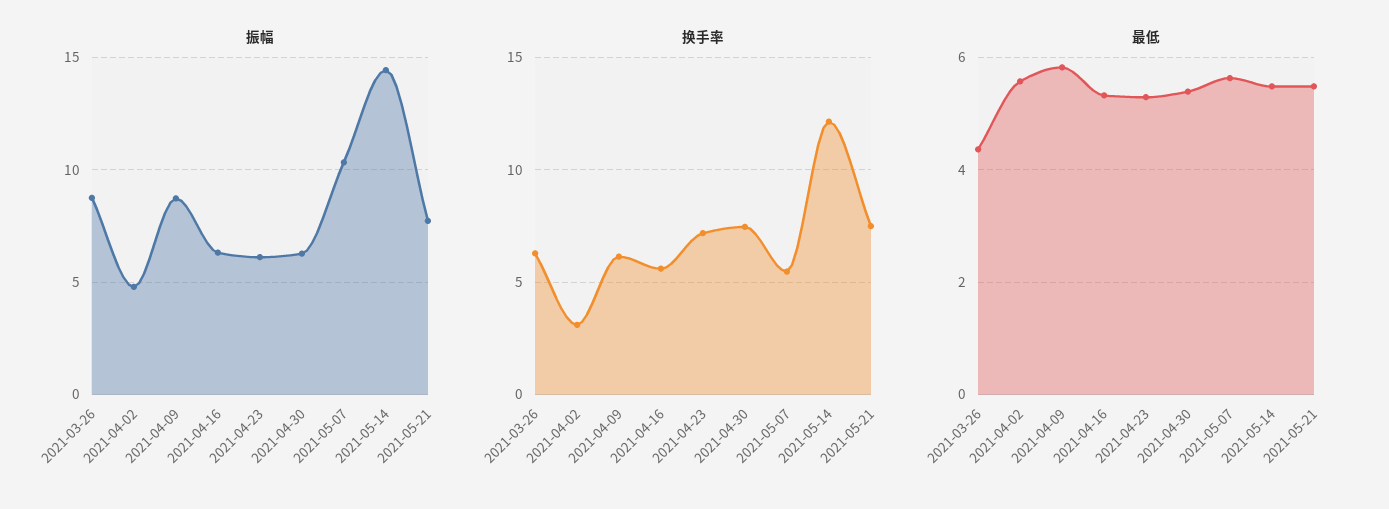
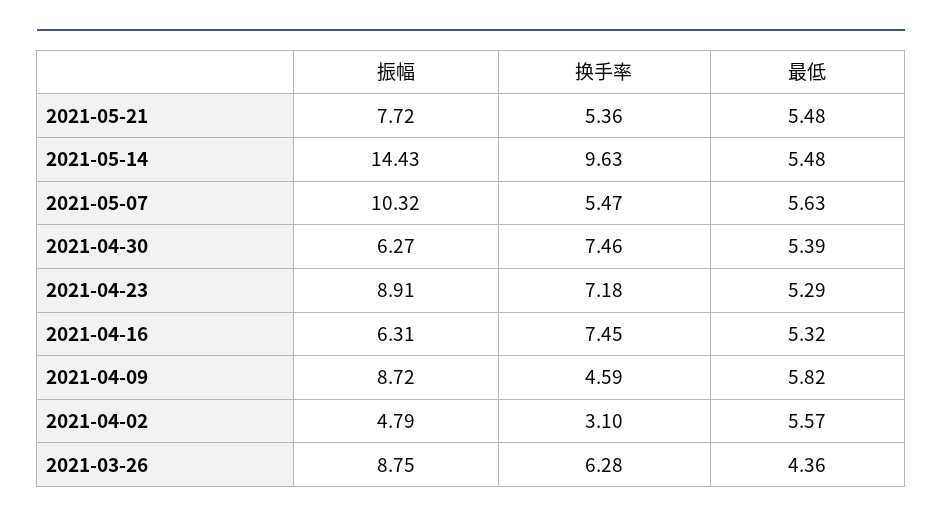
  {
    "振幅": {
      "2021-03-26": 8.75,
      "2021-04-02": 4.79,
      "2021-04-09": 8.72,
      "2021-04-16": 6.31,
-     "2021-04-23": 6,
+     "2021-04-23": 8.91,
      "2021-04-30": 6.27,
      "2021-05-07": 10.32,
      "2021-05-14": 14.43,
      "2021-05-21": 7.72
    },
    "换手率": {
      "2021-03-26": 6.28,
      "2021-04-02": 3.1,
-     "2021-04-09": 6,
+     "2021-04-09": 4.59,
-     "2021-04-16": 5.5,
+     "2021-04-16": 7.45,
      "2021-04-23": 7.18,
      "2021-04-30": 7.46,
      "2021-05-07": 5.47,
-     "2021-05-14": 12,
+     "2021-05-14": 9.63,
-     "2021-05-21": 7.5
+     "2021-05-21": 5.36
    },
    "最低": {
      "2021-03-26": 4.36,
      "2021-04-02": 5.57,
      "2021-04-09": 5.82,
      "2021-04-16": 5.32,
      "2021-04-23": 5.29,
      "2021-04-30": 5.39,
      "2021-05-07": 5.63,
      "2021-05-14": 5.48,
      "2021-05-21": 5.48
    }
  }

